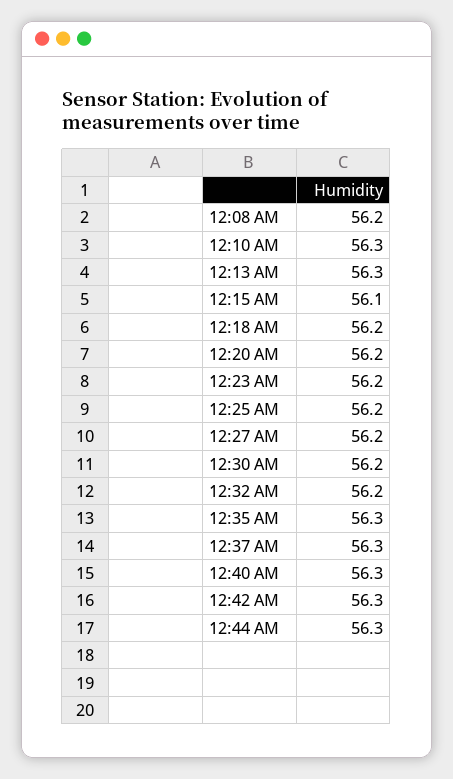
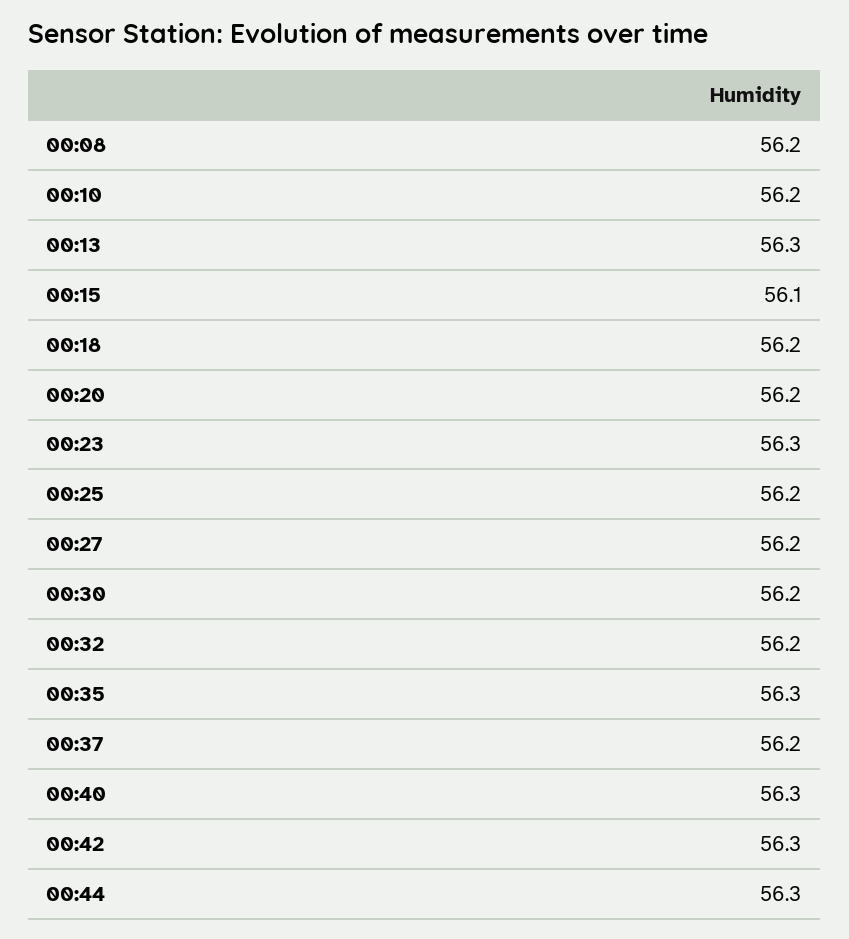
  {
    "12:08 AM": 56.2,
-   "12:10 AM": 56.3,
+   "12:10 AM": 56.2,
    "12:13 AM": 56.3,
    "12:15 AM": 56.1,
    "12:18 AM": 56.2,
    "12:20 AM": 56.2,
-   "12:23 AM": 56.2,
+   "12:23 AM": 56.3,
    "12:25 AM": 56.2,
    "12:27 AM": 56.2,
    "12:30 AM": 56.2,
    "12:32 AM": 56.2,
    "12:35 AM": 56.3,
-   "12:37 AM": 56.3,
+   "12:37 AM": 56.2,
    "12:40 AM": 56.3,
    "12:42 AM": 56.3,
    "12:44 AM": 56.3
  }

